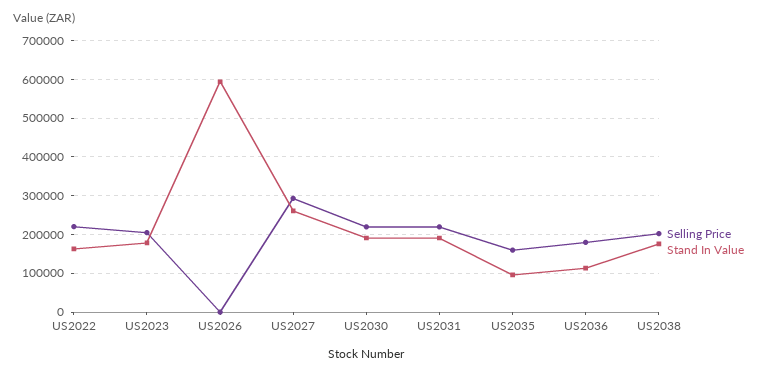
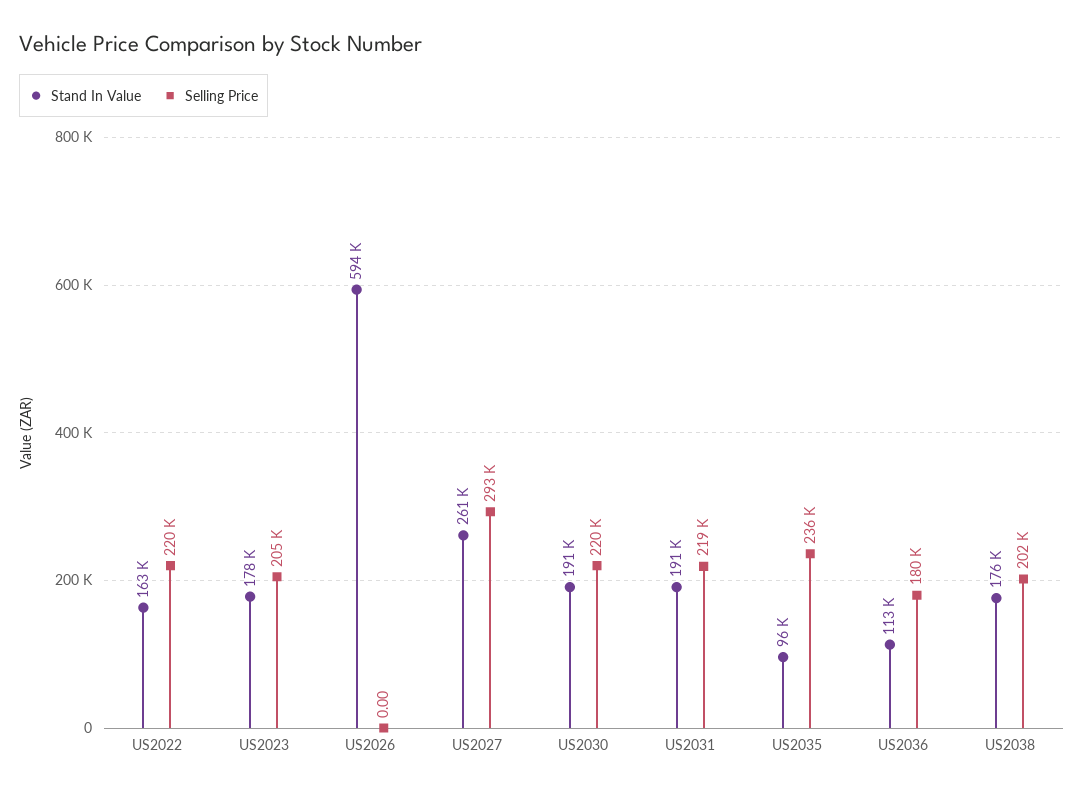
  {
    "Selling Price": {
      "US2022": 220000,
      "US2023": 205000,
      "US2026": 0,
      "US2027": 293000,
      "US2030": 220000,
      "US2031": 219000,
-     "US2035": 160000,
+     "US2035": 236000,
      "US2036": 180000,
      "US2038": 202000
    },
    "Stand In Value": {
      "US2022": 163000,
      "US2023": 178000,
      "US2026": 594000,
      "US2027": 261000,
      "US2030": 191000,
      "US2031": 191000,
      "US2035": 96000,
      "US2036": 113000,
      "US2038": 176000
    }
  }

